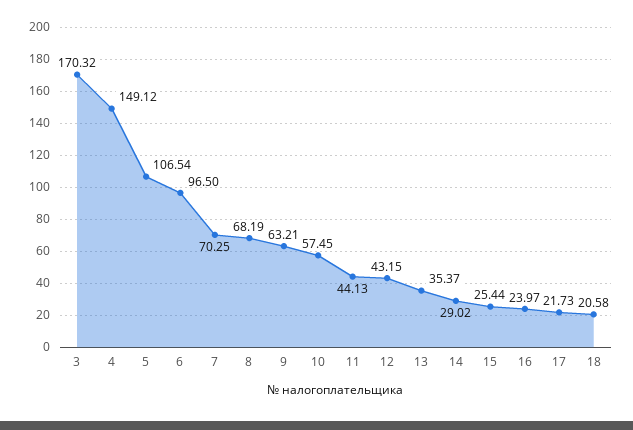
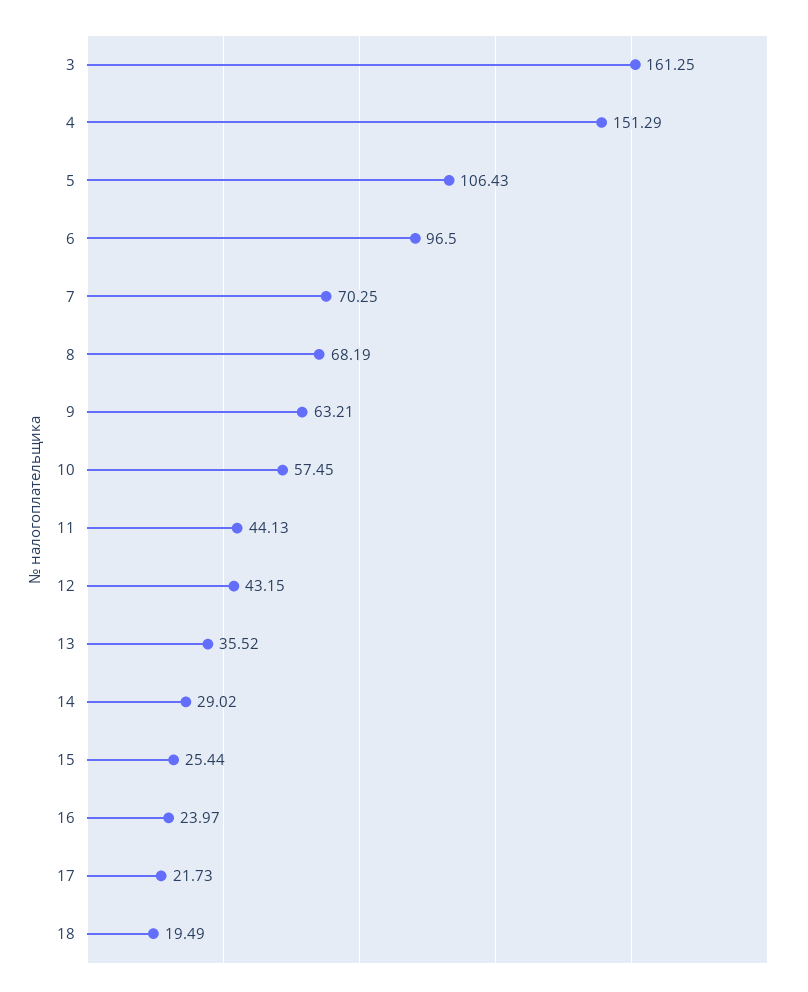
  {
-   "3": 170.32,
+   "3": 161.25,
-   "4": 149.12,
+   "4": 151.29,
-   "5": 106.54,
+   "5": 106.43,
    "6": 96.5,
    "7": 70.25,
    "8": 68.19,
    "9": 63.21,
    "10": 57.45,
    "11": 44.13,
    "12": 43.15,
-   "13": 35.37,
+   "13": 35.52,
    "14": 29.02,
    "15": 25.44,
    "16": 23.97,
    "17": 21.73,
-   "18": 20.58
+   "18": 19.49
  }

